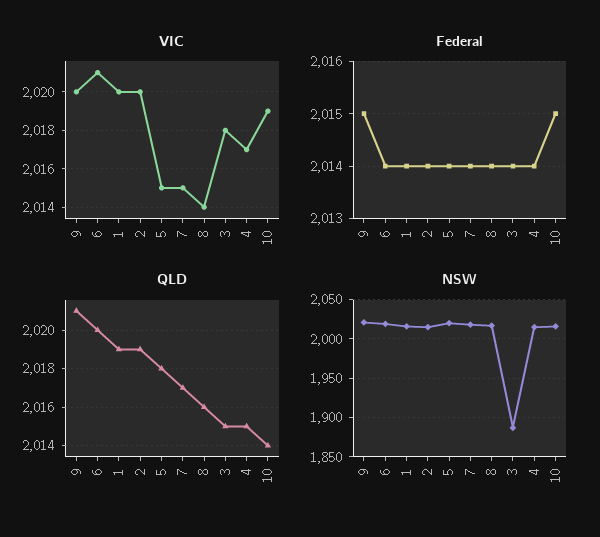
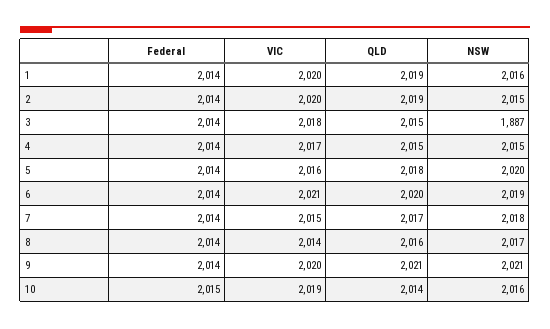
  {
    "VIC": {
      "9": 2020,
      "6": 2021,
      "1": 2020,
      "2": 2020,
-     "5": 2015,
+     "5": 2016,
      "7": 2015,
      "8": 2014,
      "3": 2018,
      "4": 2017,
      "10": 2019
    },
    "Federal": {
-     "9": 2015,
+     "9": 2014,
      "6": 2014,
      "1": 2014,
      "2": 2014,
      "5": 2014,
      "7": 2014,
      "8": 2014,
      "3": 2014,
      "4": 2014,
      "10": 2015
    },
    "QLD": {
      "9": 2021,
      "6": 2020,
      "1": 2019,
      "2": 2019,
      "5": 2018,
      "7": 2017,
      "8": 2016,
      "3": 2015,
      "4": 2015,
      "10": 2014
    },
    "NSW": {
      "9": 2021,
      "6": 2019,
      "1": 2016,
      "2": 2015,
      "5": 2020,
      "7": 2018,
      "8": 2017,
      "3": 1887,
      "4": 2015,
      "10": 2016
    }
  }

